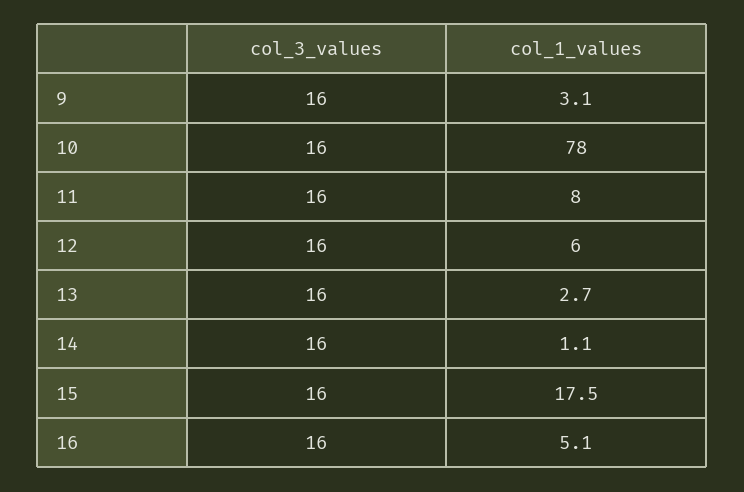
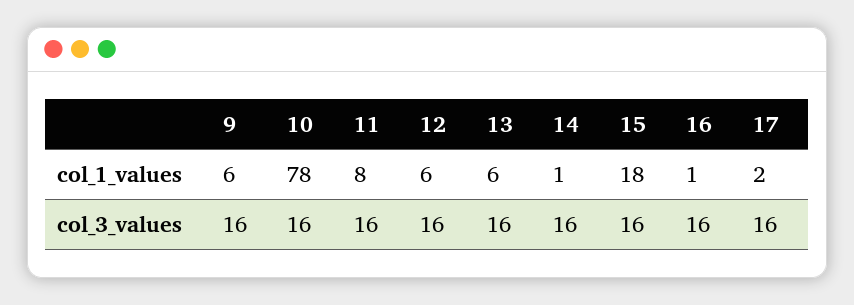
  {
    "col_3_values": {
      "9": 16,
      "10": 16,
      "11": 16,
      "12": 16,
      "13": 16,
      "14": 16,
      "15": 16,
-     "16": 16
+     "16": 16,
+     "17": 16
    },
    "col_1_values": {
-     "9": 3.1,
+     "9": 6,
      "10": 78,
      "11": 8,
      "12": 6,
-     "13": 2.7,
+     "13": 6,
      "14": 1.1,
      "15": 17.5,
-     "16": 5.1
+     "16": 1,
+     "17": 2
    }
  }

